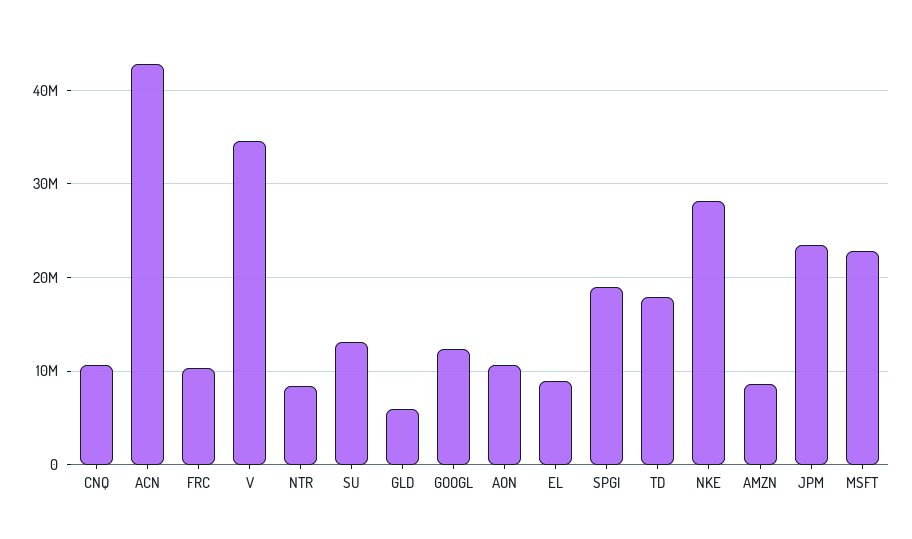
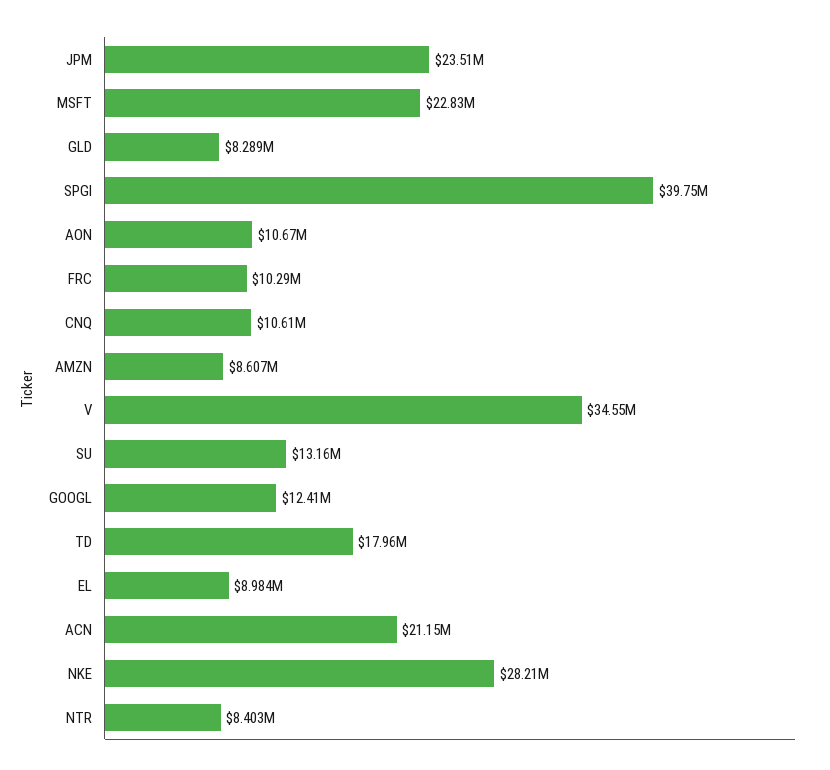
  {
    "CNQ": 10610000,
-   "ACN": 43000000,
+   "ACN": 21150000,
    "FRC": 10290000,
    "V": 34550000,
    "NTR": 8403000,
    "SU": 13160000,
-   "GLD": 6000000,
+   "GLD": 8289000,
    "GOOGL": 12410000,
    "AON": 10670000,
    "EL": 8984000,
-   "SPGI": 19000000,
+   "SPGI": 39750000,
    "TD": 17960000,
    "NKE": 28210000,
    "AMZN": 8607000,
    "JPM": 23510000,
    "MSFT": 22830000
  }

